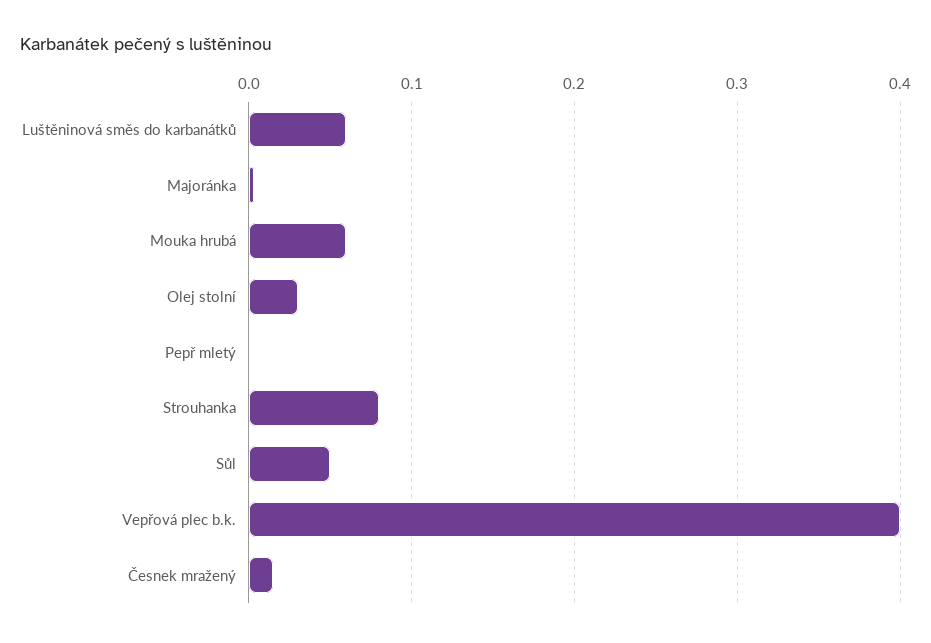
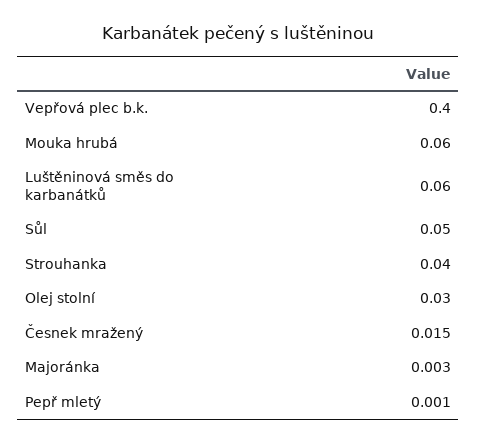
  {
    "Luštěninová směs do karbanátků": 0.06,
    "Majoránka": 0.003,
    "Mouka hrubá": 0.06,
    "Olej stolní": 0.03,
    "Pepř mletý": 0.001,
-   "Strouhanka": 0.08,
+   "Strouhanka": 0.04,
    "Sůl": 0.05,
    "Vepřová plec b.k.": 0.4,
    "Česnek mražený": 0.015
  }

